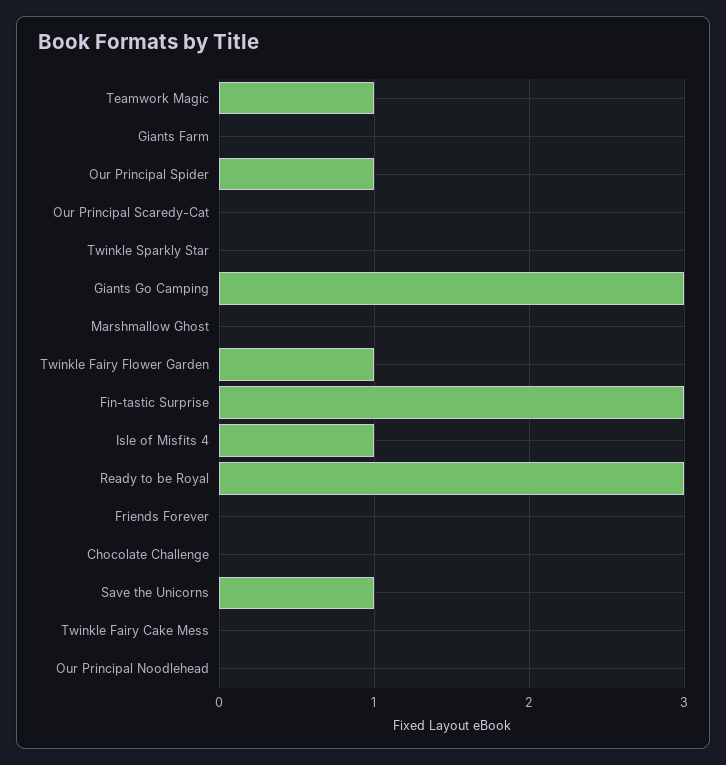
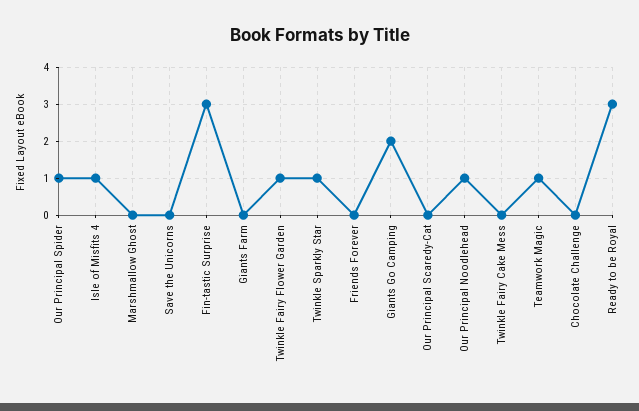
  {
    "Teamwork Magic": 1,
    "Giants Farm": 0,
    "Our Principal Spider": 1,
    "Our Principal Scaredy-Cat": 0,
-   "Twinkle Sparkly Star": 0,
+   "Twinkle Sparkly Star": 1,
-   "Giants Go Camping": 3,
+   "Giants Go Camping": 2,
    "Marshmallow Ghost": 0,
    "Twinkle Fairy Flower Garden": 1,
    "Fin-tastic Surprise": 3,
    "Isle of Misfits 4": 1,
    "Ready to be Royal": 3,
    "Friends Forever": 0,
    "Chocolate Challenge": 0,
-   "Save the Unicorns": 1,
+   "Save the Unicorns": 0,
    "Twinkle Fairy Cake Mess": 0,
-   "Our Principal Noodlehead": 0
+   "Our Principal Noodlehead": 1
  }

